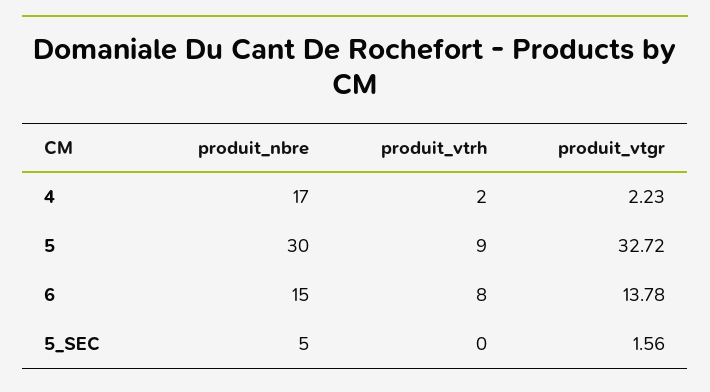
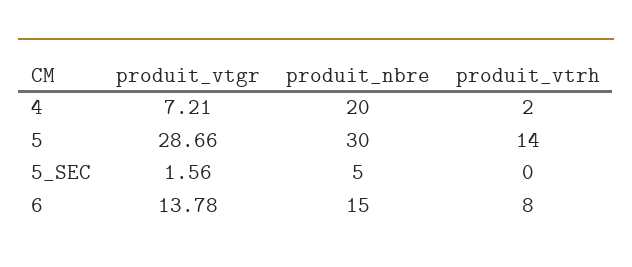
  {
    "produit_nbre": {
-     "4": 17,
+     "4": 20,
      "5": 30,
      "6": 15,
      "5_SEC": 5
    },
    "produit_vtrh": {
      "4": 2,
-     "5": 9,
+     "5": 14,
      "6": 8,
      "5_SEC": 0
    },
    "produit_vtgr": {
-     "4": 2.23,
+     "4": 7.21,
-     "5": 32.72,
+     "5": 28.66,
      "6": 13.78,
      "5_SEC": 1.56
    }
  }

